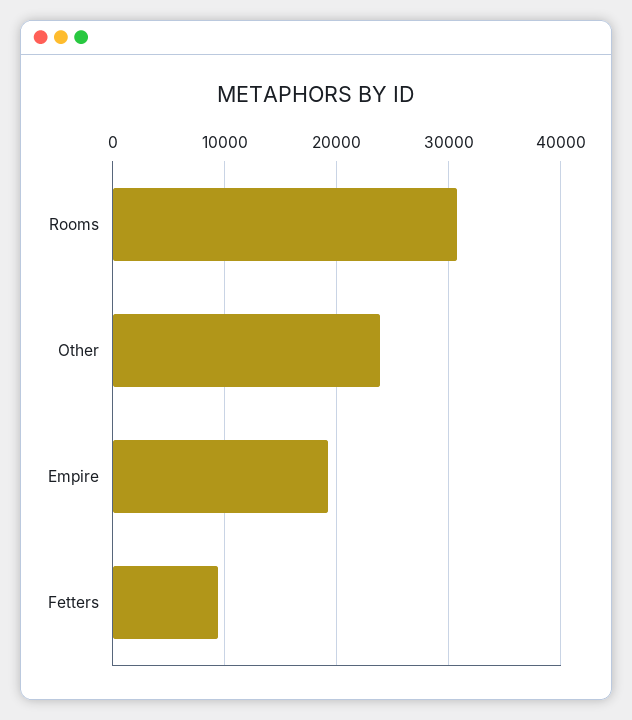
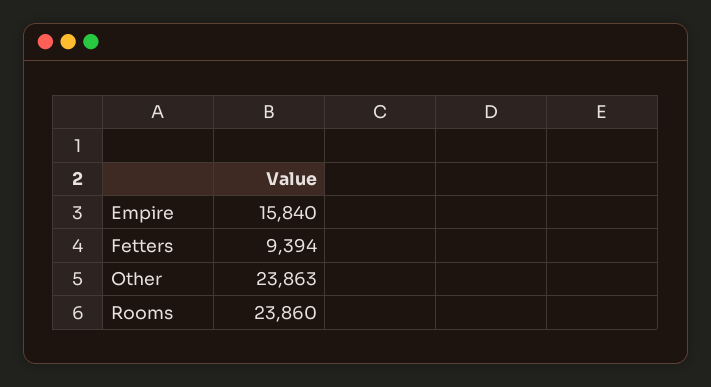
  {
-   "Rooms": 31000,
+   "Rooms": 23860,
    "Other": 23863,
-   "Empire": 19000,
+   "Empire": 15840,
    "Fetters": 9394
  }

